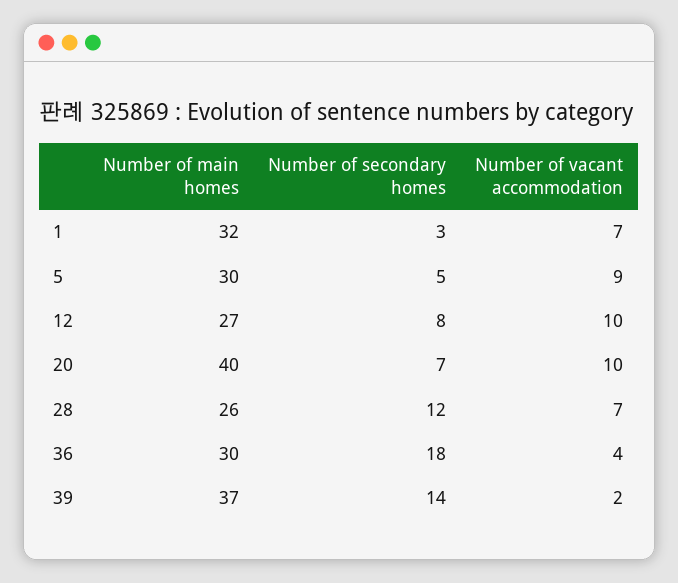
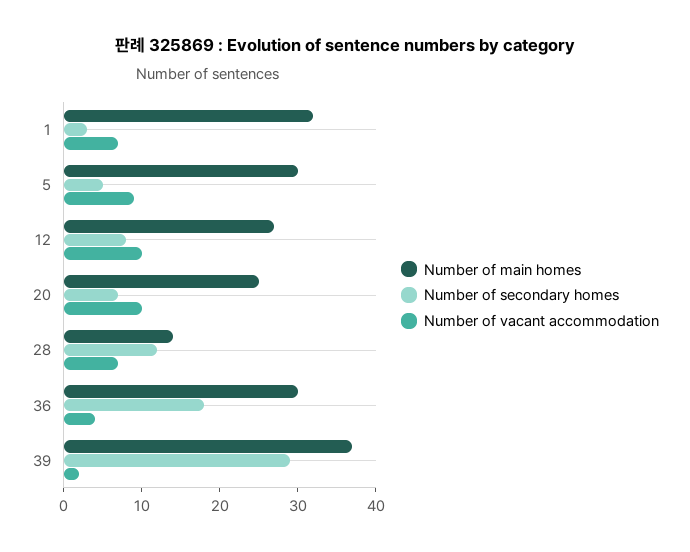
  {
    "Number of main homes": {
      "1": 32,
      "5": 30,
      "12": 27,
-     "20": 40,
+     "20": 25,
-     "28": 26,
+     "28": 15,
      "36": 30,
      "39": 37
    },
    "Number of secondary homes": {
      "1": 3,
      "5": 5,
      "12": 8,
      "20": 7,
      "28": 12,
      "36": 18,
-     "39": 14
+     "39": 30
    },
    "Number of vacant accommodation": {
      "1": 7,
      "5": 9,
      "12": 10,
      "20": 10,
      "28": 7,
      "36": 4,
      "39": 2
    }
  }

